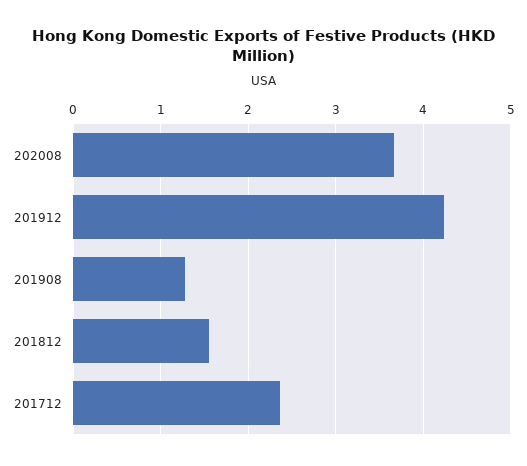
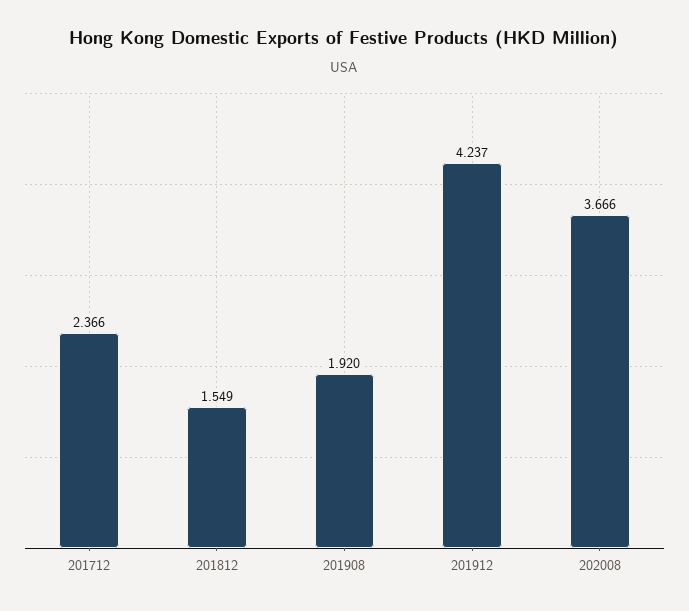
  {
    "202008": 3.666,
    "201912": 4.237,
-   "201908": 1.3,
+   "201908": 1.92,
    "201812": 1.549,
    "201712": 2.366
  }

